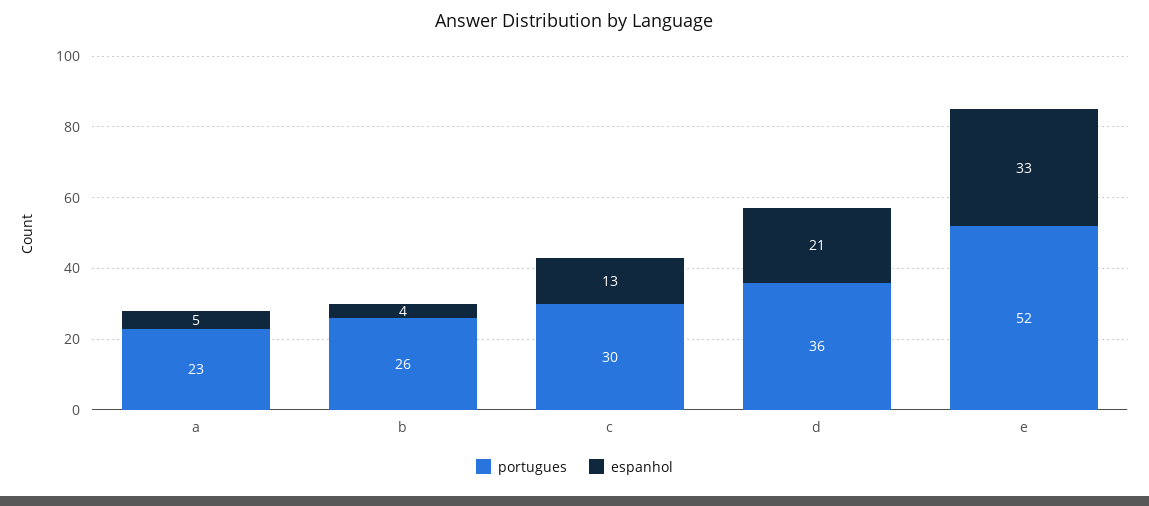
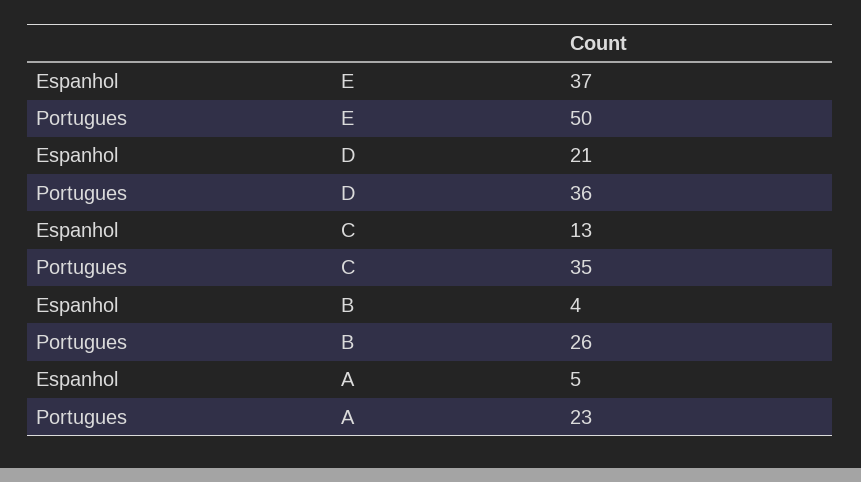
  {
    "portugues": {
      "a": 23,
      "b": 26,
-     "c": 30,
+     "c": 35,
      "d": 36,
-     "e": 52
+     "e": 50
    },
    "espanhol": {
      "a": 5,
      "b": 4,
      "c": 13,
      "d": 21,
-     "e": 33
+     "e": 37
    }
  }

